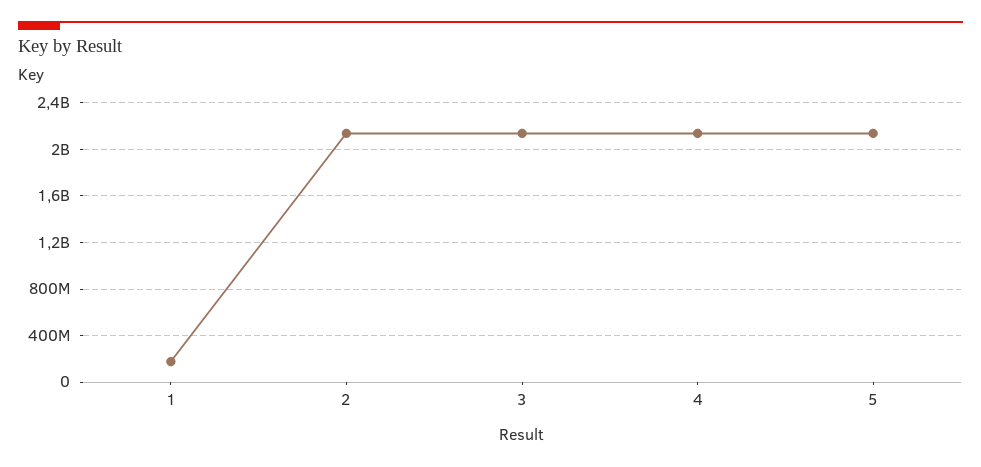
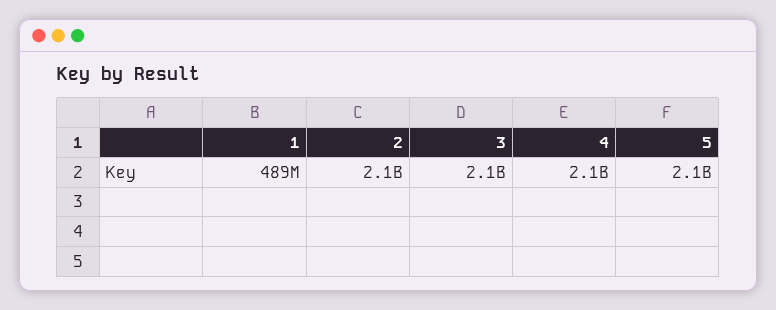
  {
-   "1": 200000000,
+   "1": 489000000,
    "2": 2100000000,
    "3": 2100000000,
    "4": 2100000000,
    "5": 2100000000
  }

